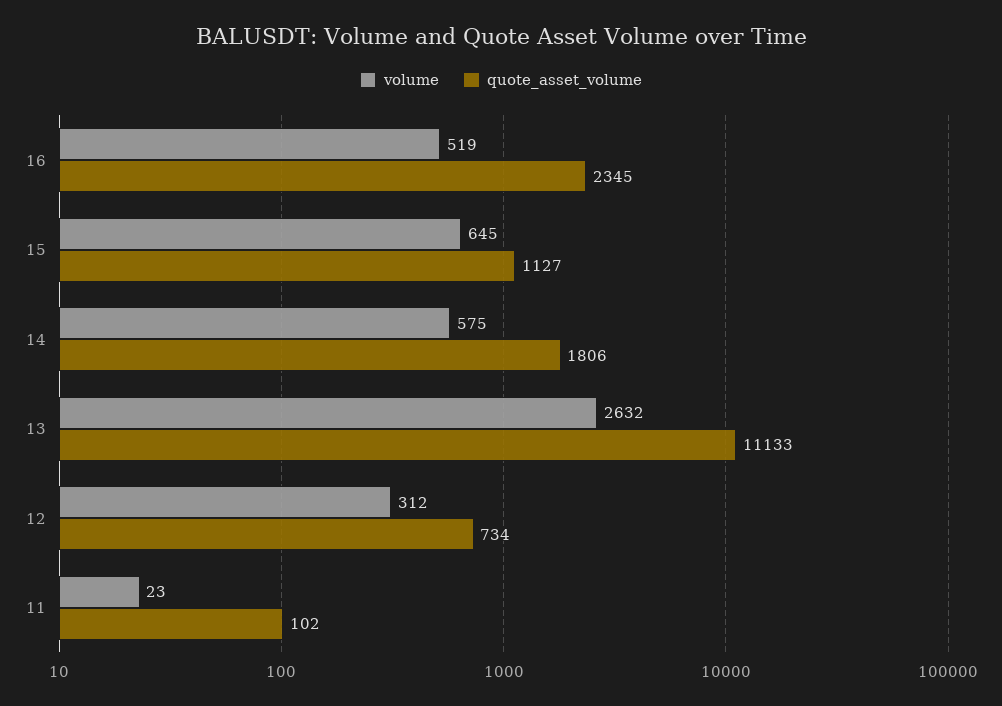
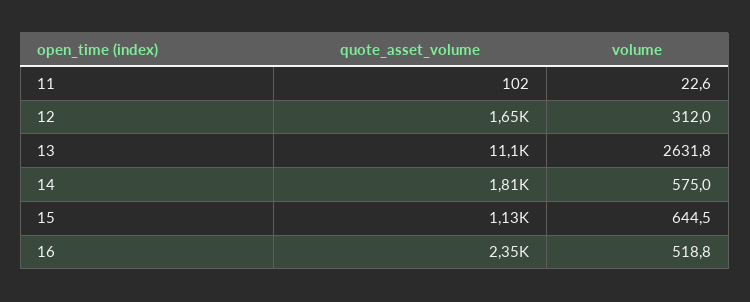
  {
    "volume": {
      "16": 518.8,
      "15": 644.5,
      "14": 575,
      "13": 2631.8,
      "12": 312,
      "11": 22.6
    },
    "quote_asset_volume": {
      "16": 2345,
      "15": 1127,
      "14": 1806,
      "13": 11133,
-     "12": 734,
+     "12": 1650,
      "11": 102
    }
  }

